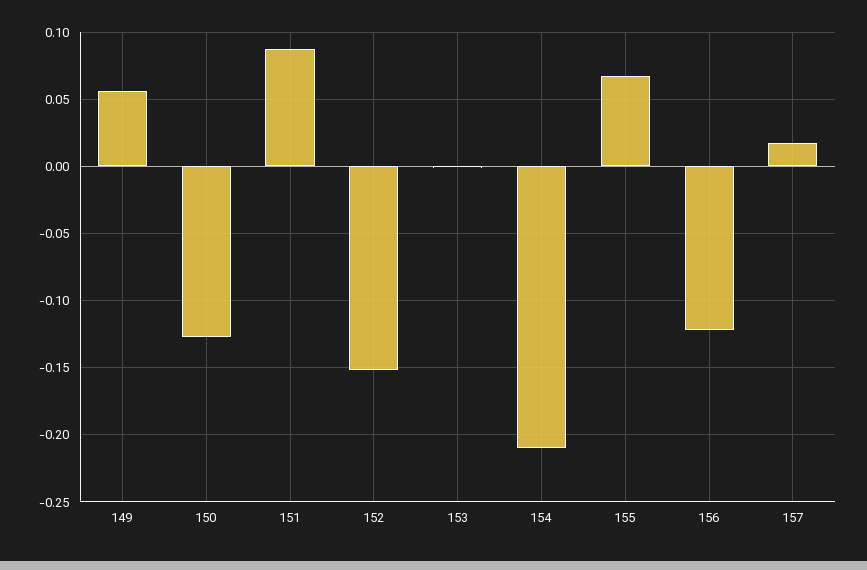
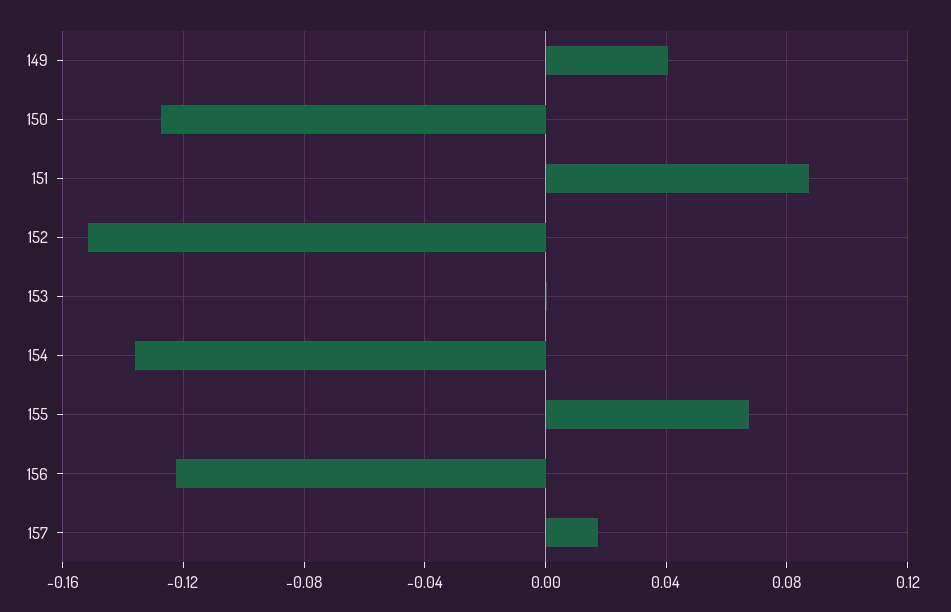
  {
-   "149": 0.055,
+   "149": 0.04,
    "150": -0.125,
    "151": 0.085,
    "152": -0.15,
    "153": 0,
-   "154": -0.21,
+   "154": -0.135,
    "155": 0.065,
    "156": -0.12,
    "157": 0.015
  }

